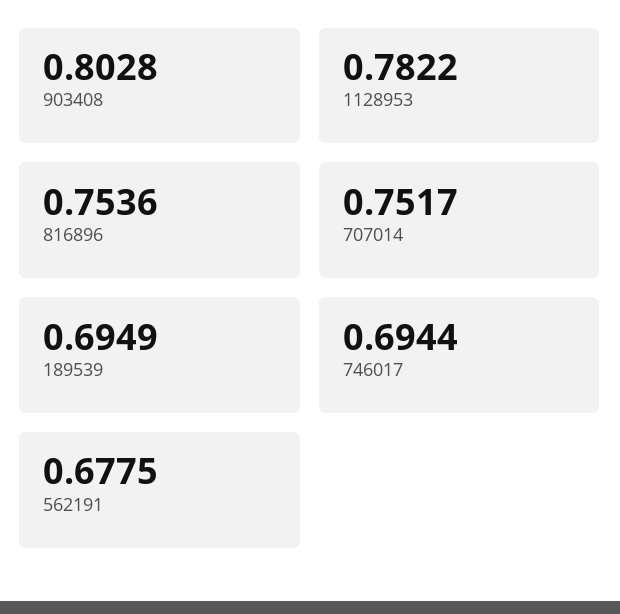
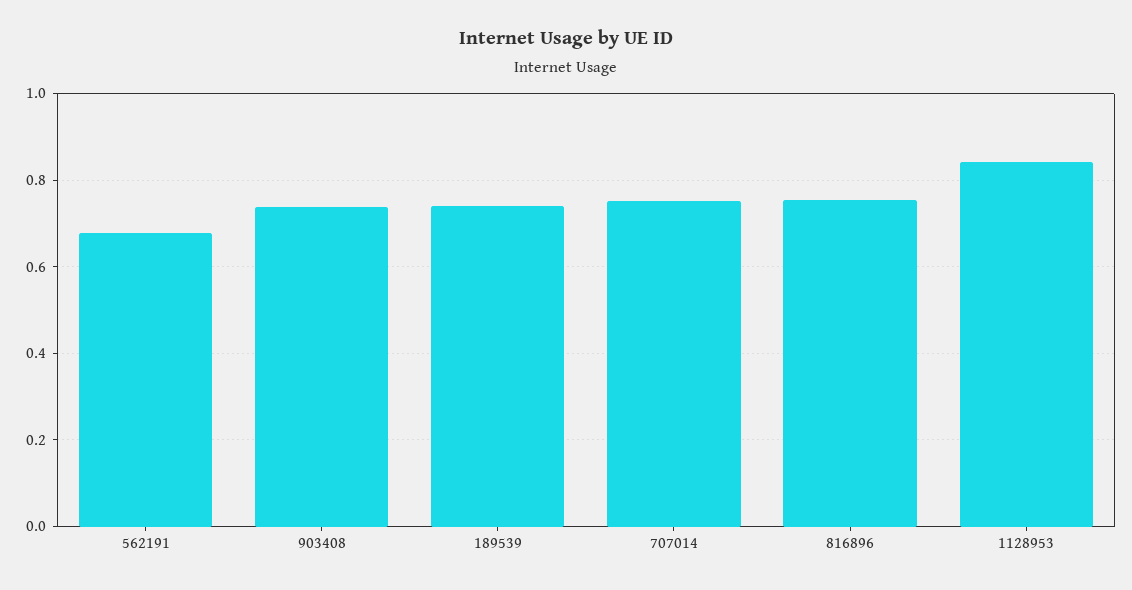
  {
-   "903408": 0.8028,
+   "903408": 0.74,
-   "1128953": 0.7822,
+   "1128953": 0.84,
    "816896": 0.7536,
    "707014": 0.7517,
-   "189539": 0.6949,
+   "189539": 0.74,
-   "746017": 0.6944,
    "562191": 0.6775
  }

